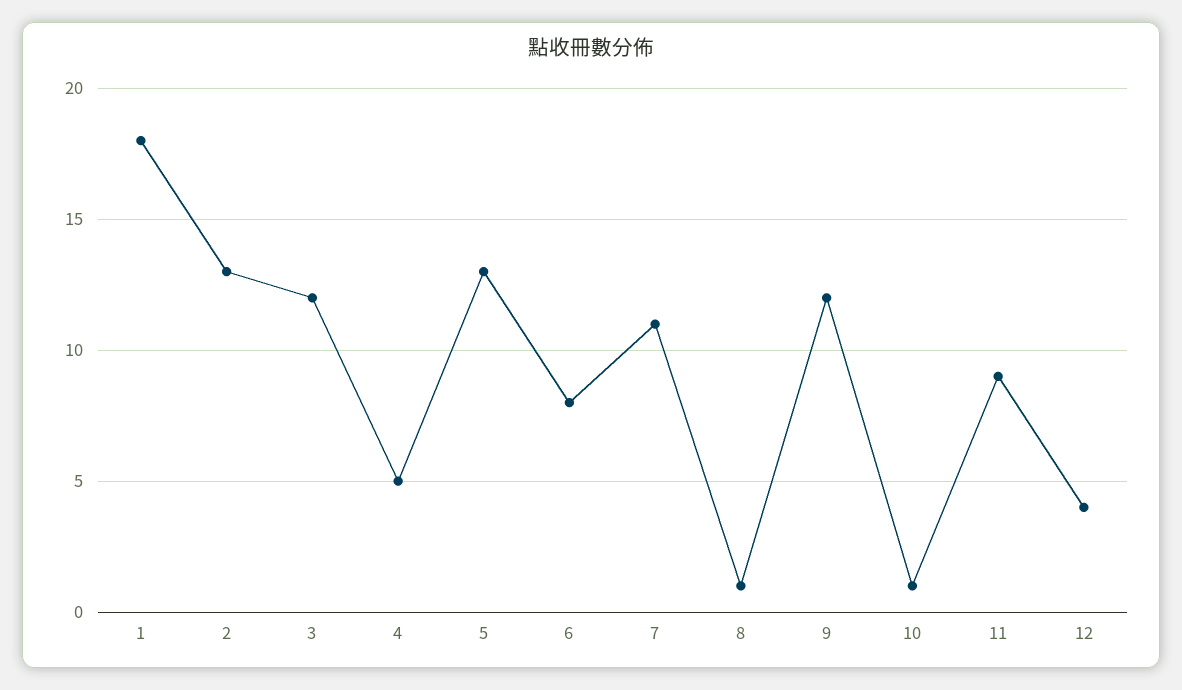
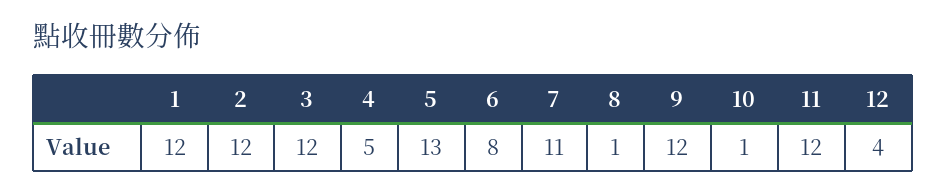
  {
-   "1": 18,
+   "1": 12,
-   "2": 13,
+   "2": 12,
    "3": 12,
    "4": 5,
    "5": 13,
    "6": 8,
    "7": 11,
    "8": 1,
    "9": 12,
    "10": 1,
-   "11": 9,
+   "11": 12,
    "12": 4
  }

